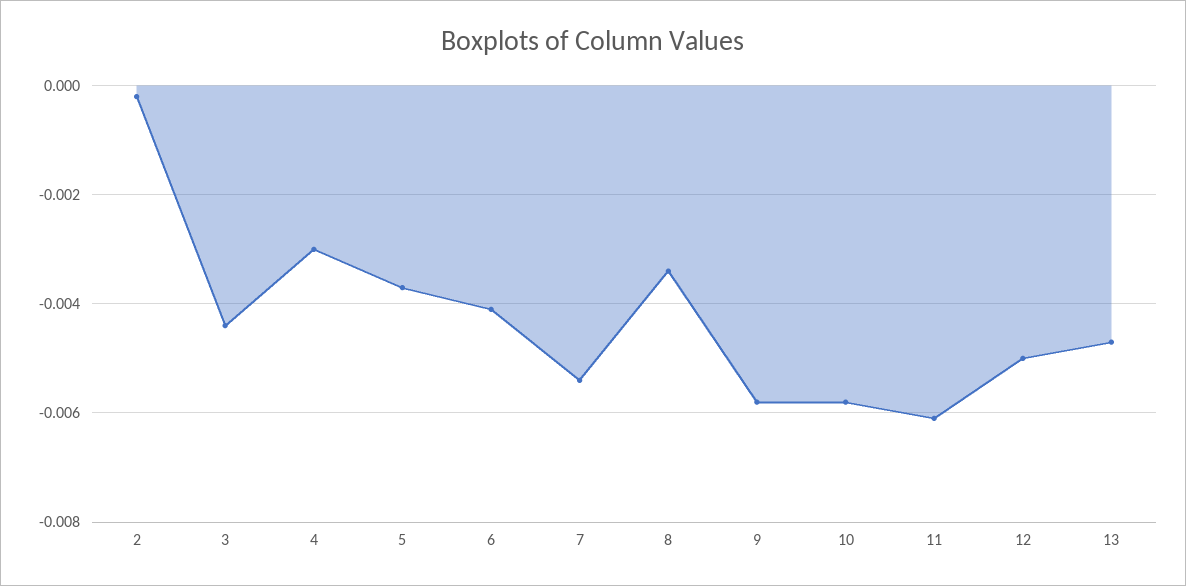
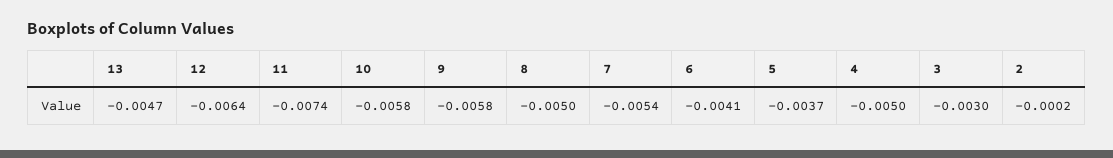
  {
    "2": -0.0002,
-   "3": -0.0045,
+   "3": -0.003,
-   "4": -0.003,
+   "4": -0.005,
    "5": -0.0037,
    "6": -0.0041,
    "7": -0.0054,
-   "8": -0.0035,
+   "8": -0.005,
    "9": -0.0058,
    "10": -0.0058,
-   "11": -0.006,
+   "11": -0.0074,
-   "12": -0.005,
+   "12": -0.0064,
    "13": -0.0047
  }

